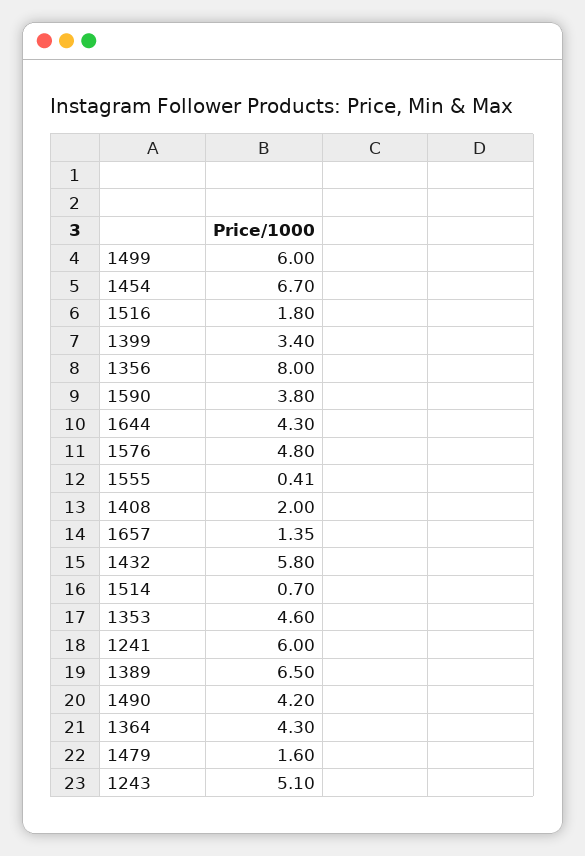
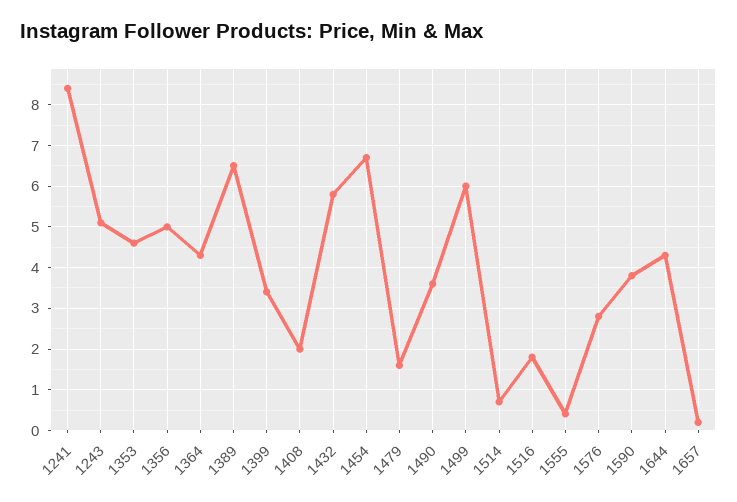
  {
    "1499": 6,
    "1454": 6.7,
    "1516": 1.8,
    "1399": 3.4,
-   "1356": 8,
+   "1356": 5,
    "1590": 3.8,
    "1644": 4.3,
-   "1576": 4.8,
+   "1576": 2.8,
    "1555": 0.41,
    "1408": 2,
-   "1657": 1.35,
+   "1657": 0.2,
    "1432": 5.8,
    "1514": 0.7,
    "1353": 4.6,
-   "1241": 6,
+   "1241": 8.4,
    "1389": 6.5,
-   "1490": 4.2,
+   "1490": 3.6,
    "1364": 4.3,
    "1479": 1.6,
    "1243": 5.1
  }

